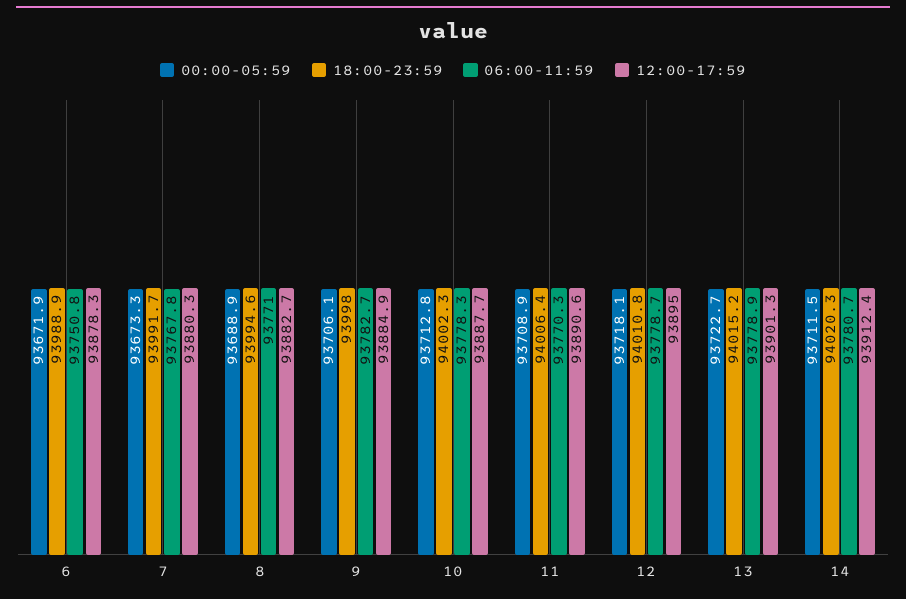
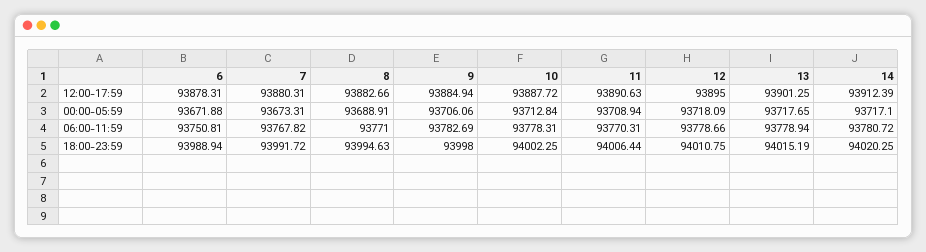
  {
    "00:00-05:59": {
      "6": 93671.88,
      "7": 93673.31,
      "8": 93688.91,
      "9": 93706.06,
      "10": 93712.84,
      "11": 93708.94,
      "12": 93718.09,
-     "13": 93722.7,
+     "13": 93717.65,
-     "14": 93711.5
+     "14": 93717.1
    },
    "18:00-23:59": {
      "6": 93988.94,
      "7": 93991.72,
      "8": 93994.63,
      "9": 93998,
      "10": 94002.25,
      "11": 94006.44,
      "12": 94010.75,
      "13": 94015.19,
      "14": 94020.25
    },
    "06:00-11:59": {
      "6": 93750.81,
      "7": 93767.82,
      "8": 93771,
      "9": 93782.69,
      "10": 93778.31,
      "11": 93770.31,
      "12": 93778.66,
      "13": 93778.94,
      "14": 93780.72
    },
    "12:00-17:59": {
      "6": 93878.31,
      "7": 93880.31,
      "8": 93882.66,
      "9": 93884.94,
      "10": 93887.72,
      "11": 93890.63,
      "12": 93895,
      "13": 93901.25,
      "14": 93912.39
    }
  }

